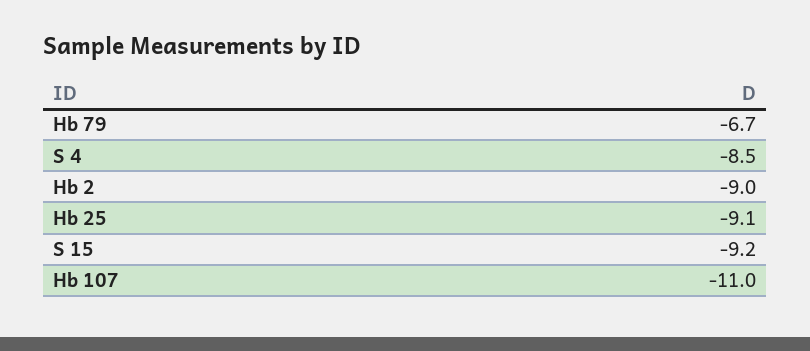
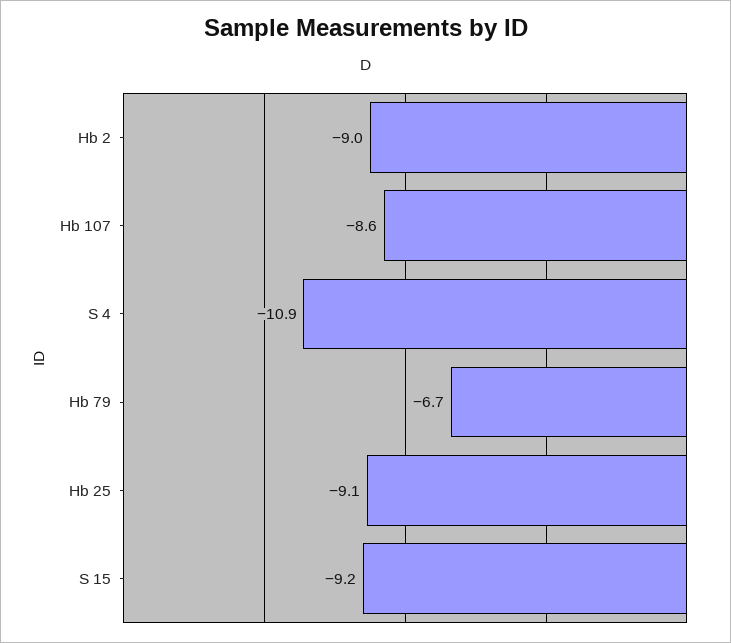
  {
    "Hb 79": -6.7,
-   "S 4": -8.5,
+   "S 4": -10.9,
    "Hb 2": -9,
    "Hb 25": -9.1,
    "S 15": -9.2,
-   "Hb 107": -11
+   "Hb 107": -8.6
  }

